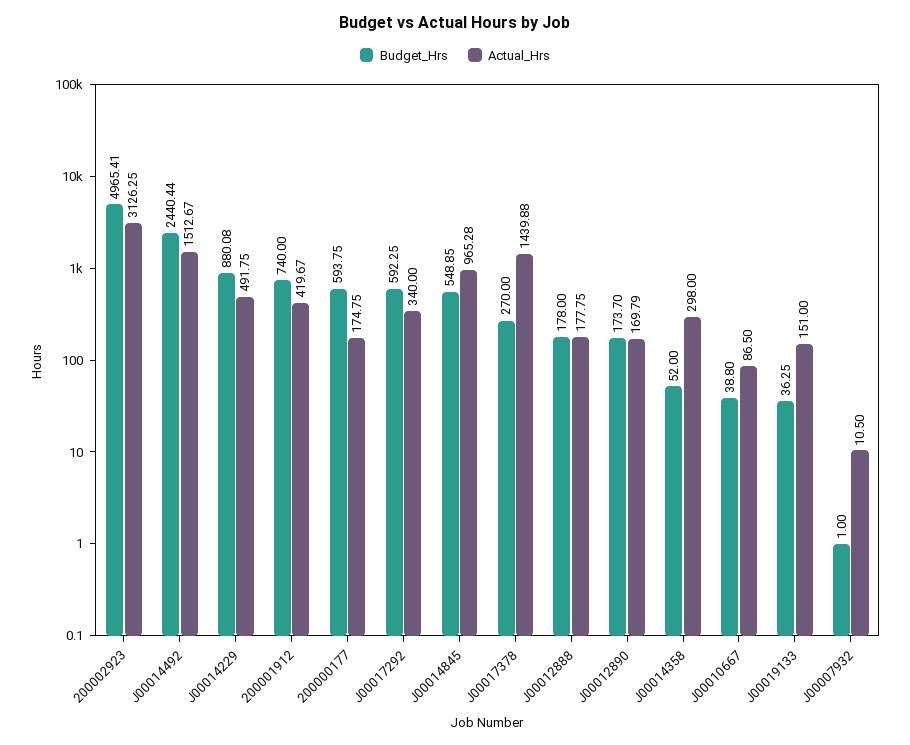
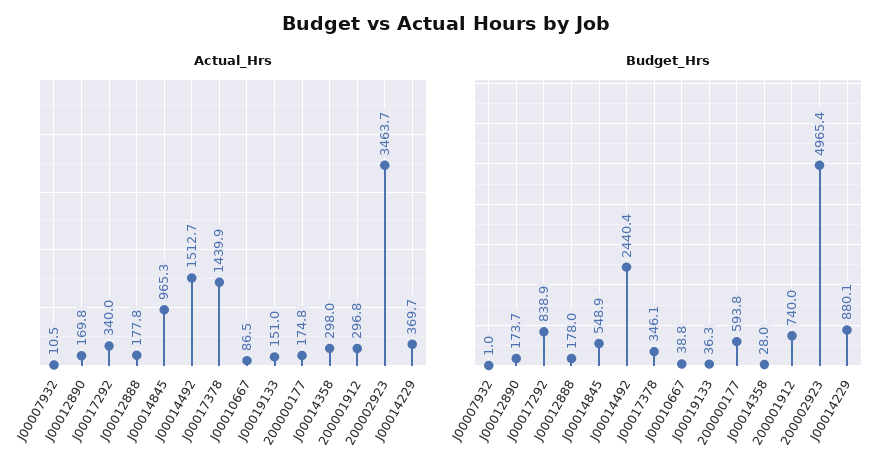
  {
    "Budget_Hrs": {
      "200002923": 4965.41,
      "J00014492": 2440.44,
      "J00014229": 880.08,
      "200001912": 740,
      "200000177": 593.75,
-     "J00017292": 592.25,
+     "J00017292": 838.9,
      "J00014845": 548.85,
-     "J00017378": 270,
+     "J00017378": 346.1,
      "J00012888": 178,
      "J00012890": 173.7,
-     "J00014358": 52,
+     "J00014358": 28,
      "J00010667": 38.8,
      "J00019133": 36.25,
      "J00007932": 1
    },
    "Actual_Hrs": {
-     "200002923": 3126.25,
+     "200002923": 3463.7,
      "J00014492": 1512.67,
-     "J00014229": 491.75,
+     "J00014229": 369.7,
-     "200001912": 419.67,
+     "200001912": 296.8,
      "200000177": 174.75,
      "J00017292": 340,
      "J00014845": 965.28,
      "J00017378": 1439.88,
      "J00012888": 177.75,
      "J00012890": 169.79,
      "J00014358": 298,
      "J00010667": 86.5,
      "J00019133": 151,
      "J00007932": 10.5
    }
  }

